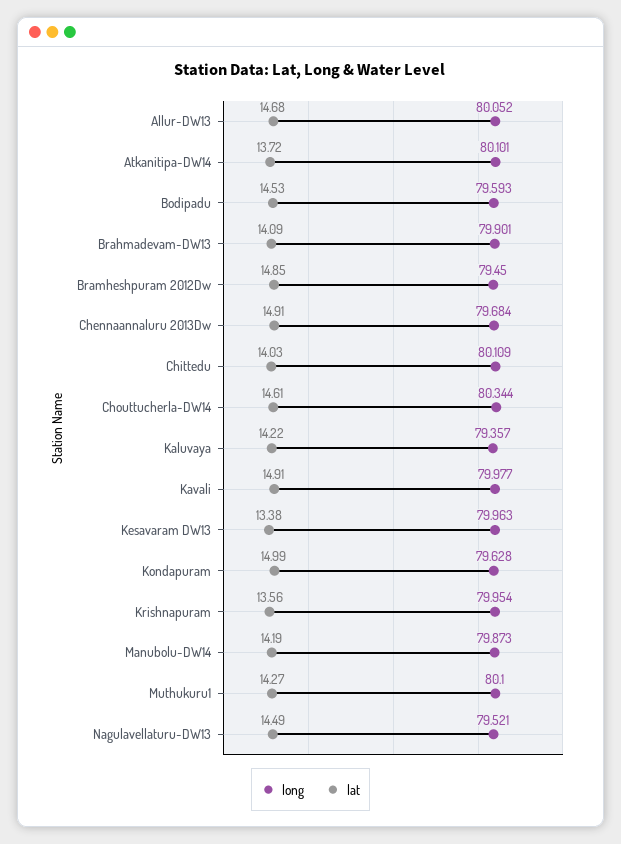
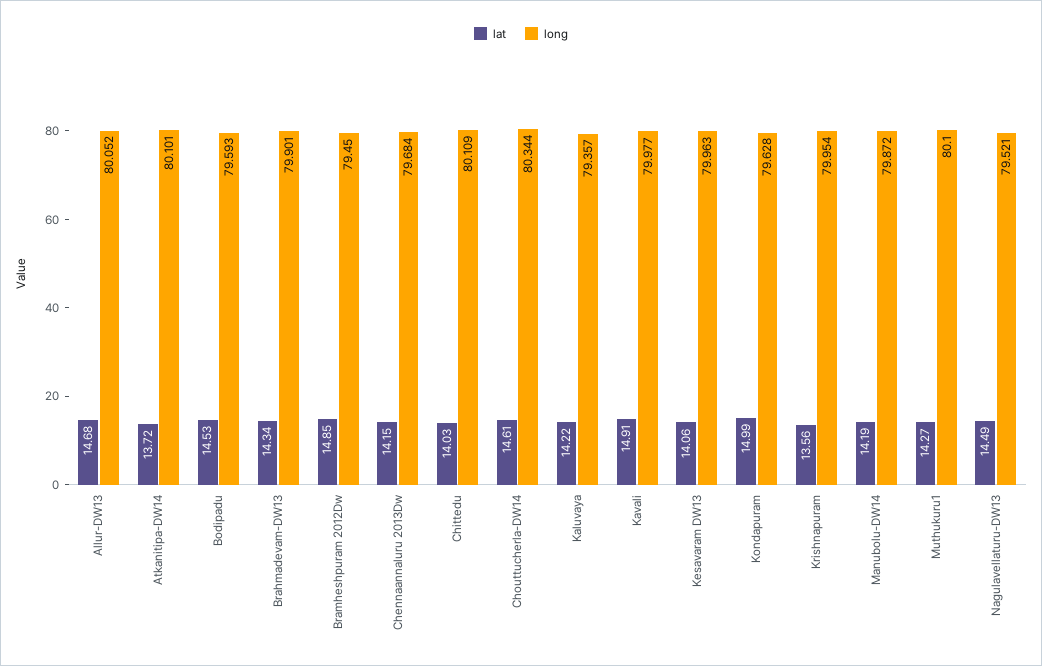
  {
    "long": {
      "Allur-DW13": 80.052,
      "Atkanitipa-DW14": 80.101,
      "Bodipadu": 79.593,
      "Brahmadevam-DW13": 79.901,
      "Bramheshpuram 2012Dw": 79.45,
      "Chennaannaluru 2013Dw": 79.684,
      "Chittedu": 80.109,
      "Chouttucherla-DW14": 80.344,
      "Kaluvaya": 79.357,
      "Kavali": 79.977,
      "Kesavaram DW13": 79.963,
      "Kondapuram": 79.628,
      "Krishnapuram": 79.954,
-     "Manubolu-DW14": 79.873,
+     "Manubolu-DW14": 79.872,
      "Muthukuru1": 80.1,
      "Nagulavellaturu-DW13": 79.521
    },
    "lat": {
      "Allur-DW13": 14.68,
      "Atkanitipa-DW14": 13.72,
      "Bodipadu": 14.53,
-     "Brahmadevam-DW13": 14.09,
+     "Brahmadevam-DW13": 14.34,
      "Bramheshpuram 2012Dw": 14.85,
-     "Chennaannaluru 2013Dw": 14.91,
+     "Chennaannaluru 2013Dw": 14.15,
      "Chittedu": 14.03,
      "Chouttucherla-DW14": 14.61,
      "Kaluvaya": 14.22,
      "Kavali": 14.91,
-     "Kesavaram DW13": 13.38,
+     "Kesavaram DW13": 14.06,
      "Kondapuram": 14.99,
      "Krishnapuram": 13.56,
      "Manubolu-DW14": 14.19,
      "Muthukuru1": 14.27,
      "Nagulavellaturu-DW13": 14.49
    }
  }

